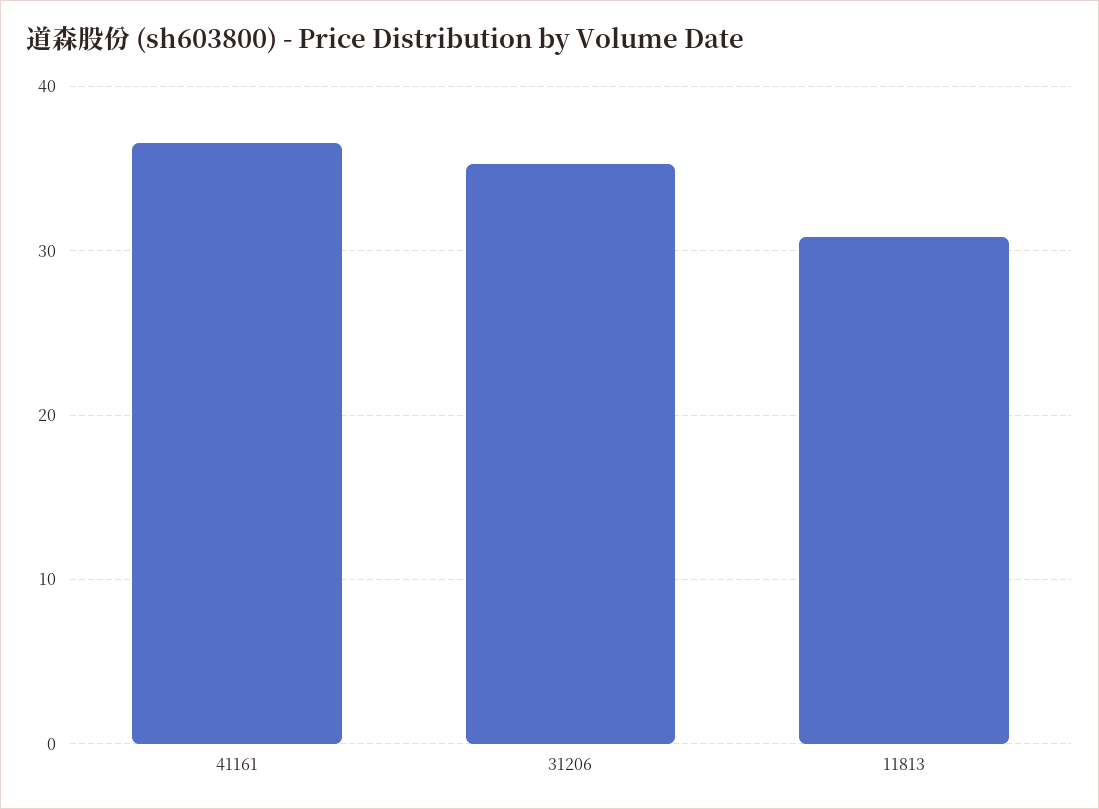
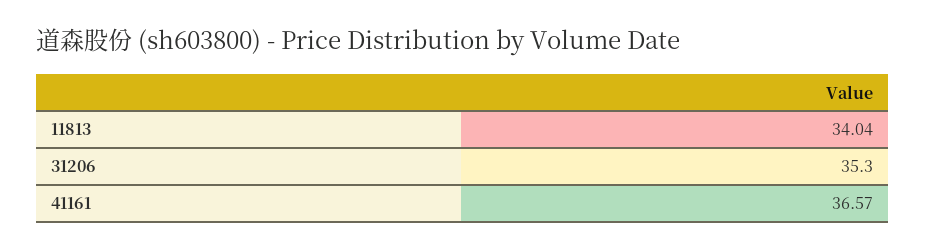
  {
    "41161": 36.57,
    "31206": 35.3,
-   "11813": 31
+   "11813": 34.04
  }

